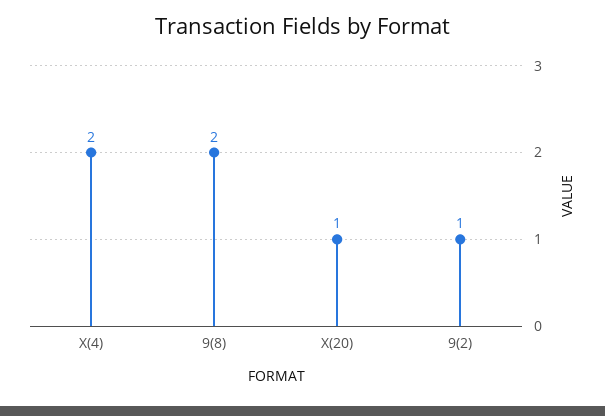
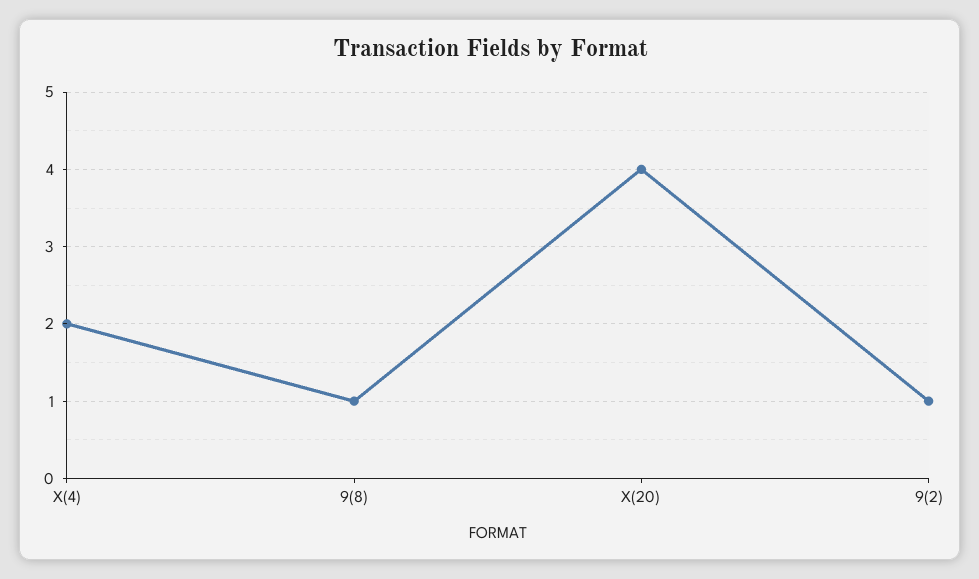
  {
    "X(4)": 2,
-   "9(8)": 2,
+   "9(8)": 1,
-   "X(20)": 1,
+   "X(20)": 4,
    "9(2)": 1
  }

